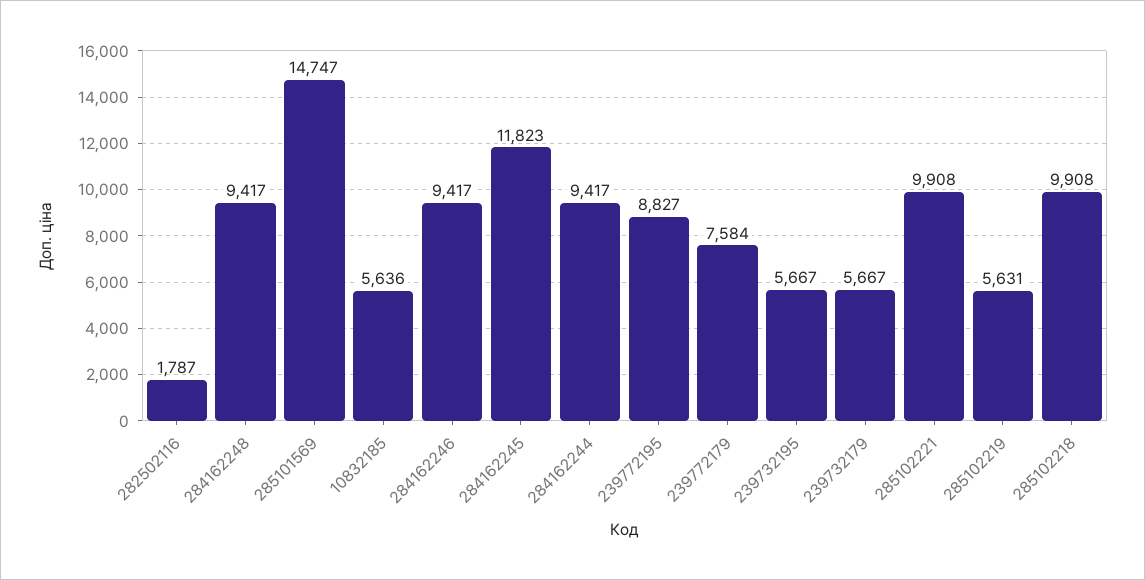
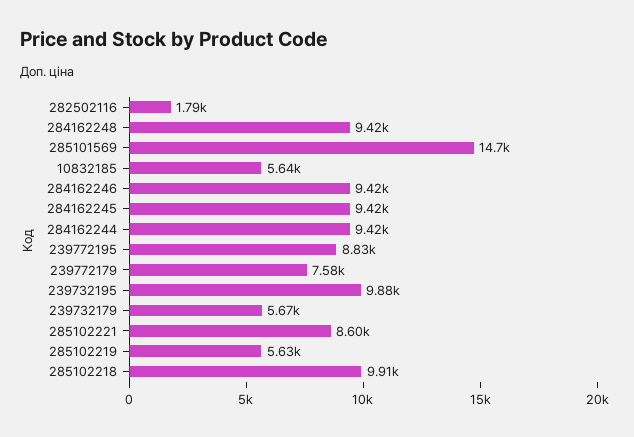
  {
    "282502116": 1787,
    "284162248": 9417,
    "285101569": 14747,
    "10832185": 5636,
    "284162246": 9417,
-   "284162245": 11823,
+   "284162245": 9420,
    "284162244": 9417,
    "239772195": 8827,
    "239772179": 7584,
-   "239732195": 5667,
+   "239732195": 9880,
    "239732179": 5667,
-   "285102221": 9908,
+   "285102221": 8600,
    "285102219": 5631,
    "285102218": 9908
  }

